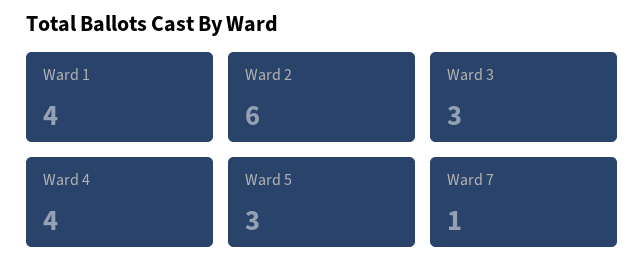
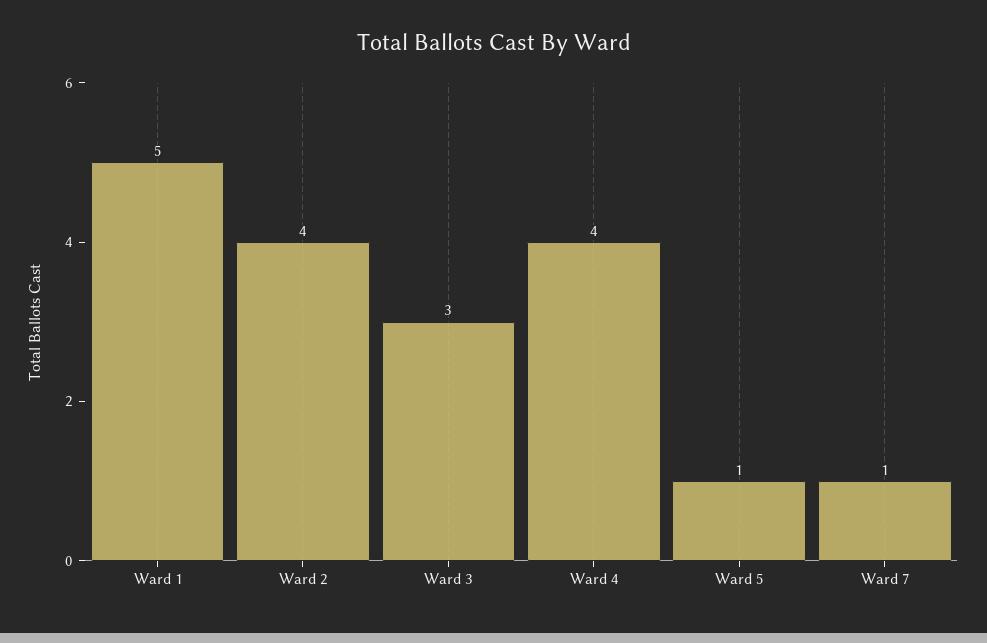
  {
-   "Ward 1": 4,
+   "Ward 1": 5,
-   "Ward 2": 6,
+   "Ward 2": 4,
    "Ward 3": 3,
    "Ward 4": 4,
-   "Ward 5": 3,
+   "Ward 5": 1,
    "Ward 7": 1
  }

